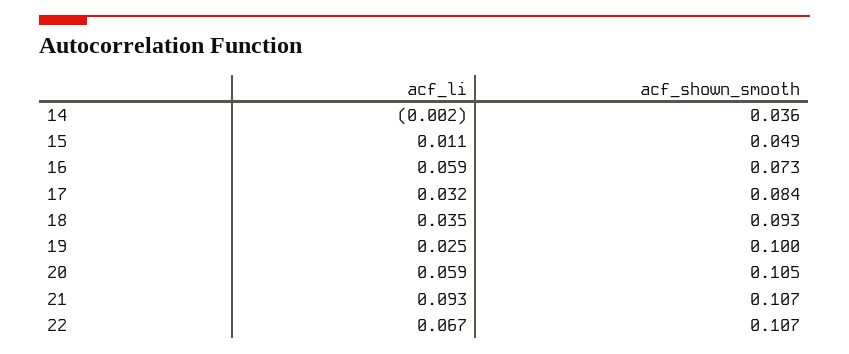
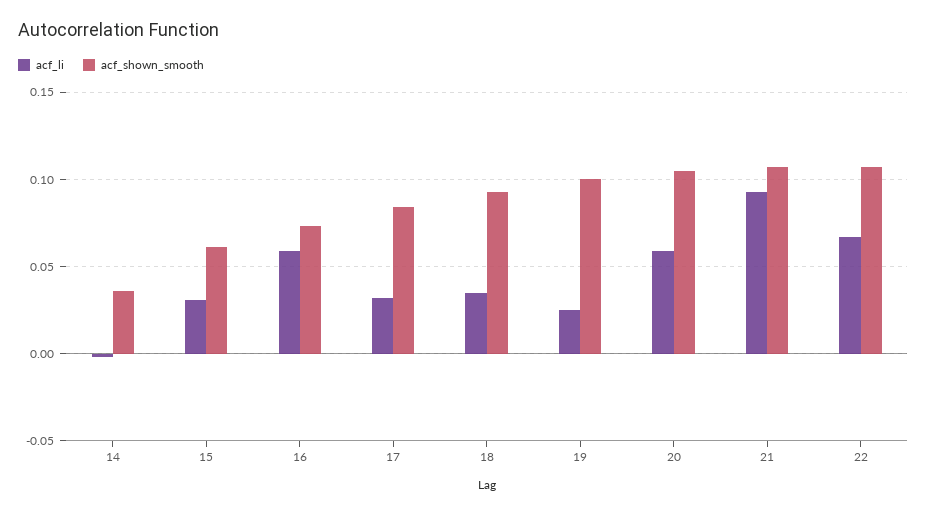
  {
    "acf_li": {
      "14": -0.002,
-     "15": 0.011,
+     "15": 0.03,
      "16": 0.059,
      "17": 0.032,
      "18": 0.035,
      "19": 0.025,
      "20": 0.059,
      "21": 0.093,
      "22": 0.067
    },
    "acf_shown_smooth": {
      "14": 0.036,
-     "15": 0.049,
+     "15": 0.06,
      "16": 0.073,
      "17": 0.084,
      "18": 0.093,
      "19": 0.1,
      "20": 0.105,
      "21": 0.107,
      "22": 0.107
    }
  }

